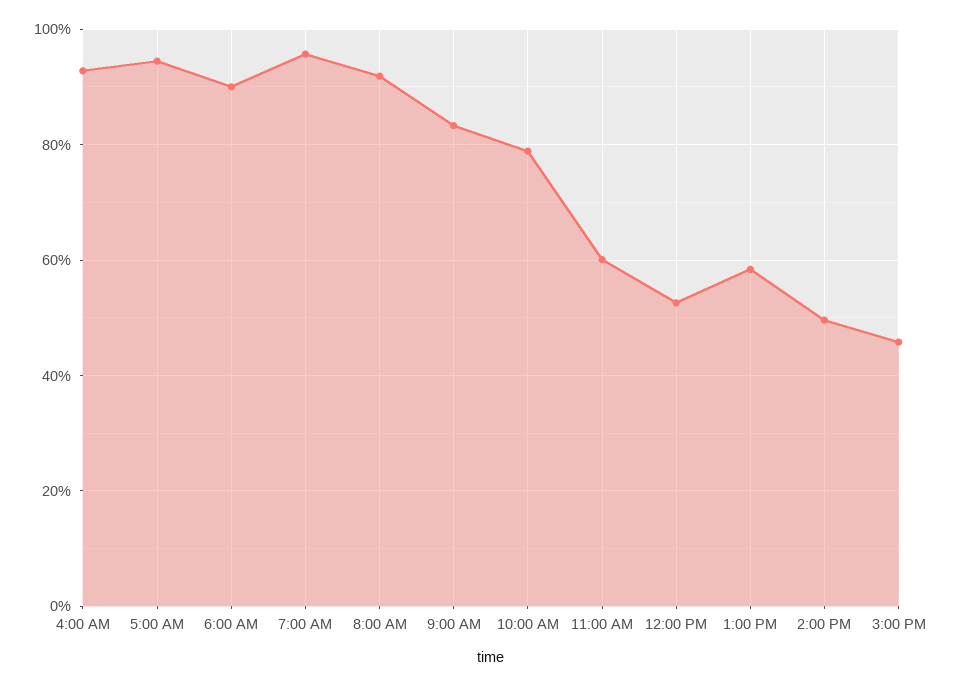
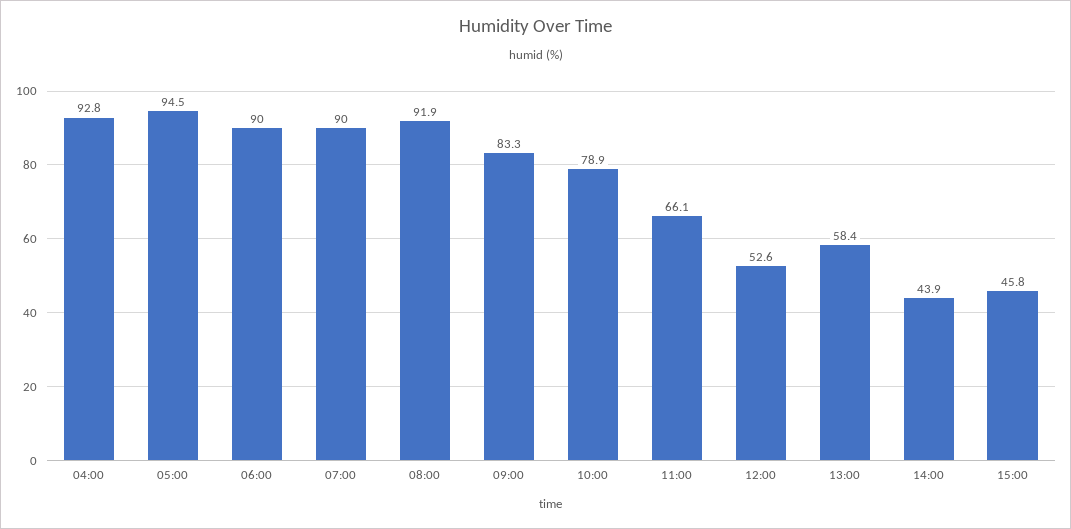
  {
    "4:00 AM": 92.8,
    "5:00 AM": 94.5,
    "6:00 AM": 90,
-   "7:00 AM": 96,
+   "7:00 AM": 90,
    "8:00 AM": 91.9,
    "9:00 AM": 83.3,
    "10:00 AM": 78.9,
-   "11:00 AM": 60,
+   "11:00 AM": 66.1,
    "12:00 PM": 52.6,
    "1:00 PM": 58.4,
-   "2:00 PM": 50,
+   "2:00 PM": 43.9,
    "3:00 PM": 45.8
  }

